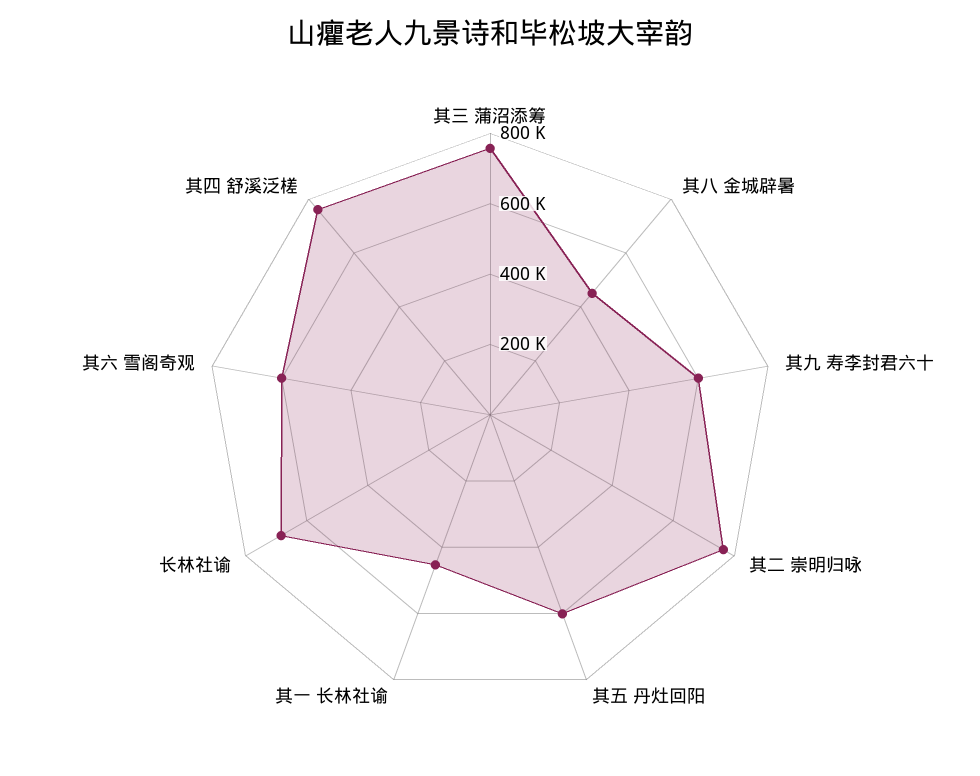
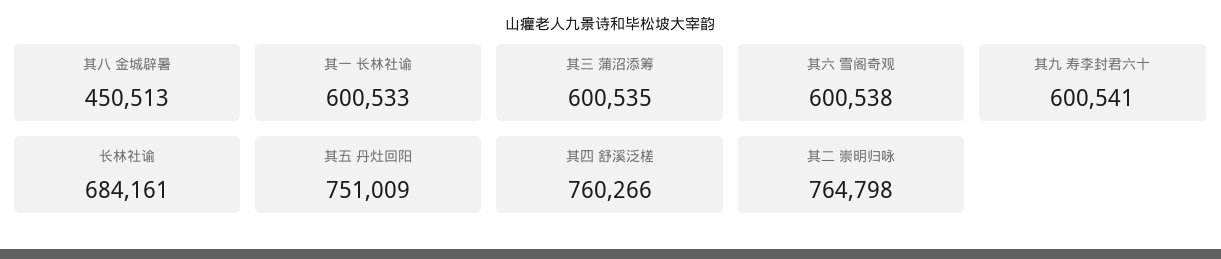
  {
-   "其三 蒲沼添筹": 750000,
+   "其三 蒲沼添筹": 600535,
    "其八 金城辟暑": 450513,
    "其九 寿李封君六十": 600541,
    "其二 崇明归咏": 764798,
-   "其五 丹灶回阳": 600000,
+   "其五 丹灶回阳": 751009,
-   "其一 长林社谕": 450000,
+   "其一 长林社谕": 600533,
    "长林社谕": 684161,
    "其六 雪阁奇观": 600538,
    "其四 舒溪泛槎": 760266
  }

